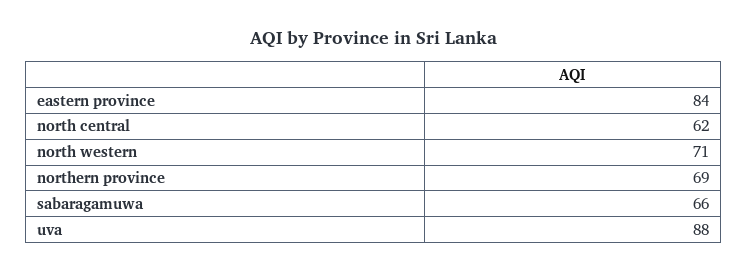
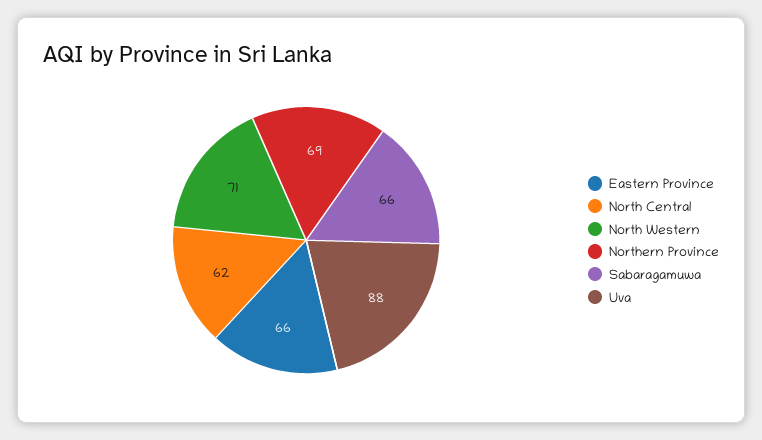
  {
-   "eastern province": 84,
+   "eastern province": 66,
    "north central": 62,
    "north western": 71,
    "northern province": 69,
    "sabaragamuwa": 66,
    "uva": 88
  }

